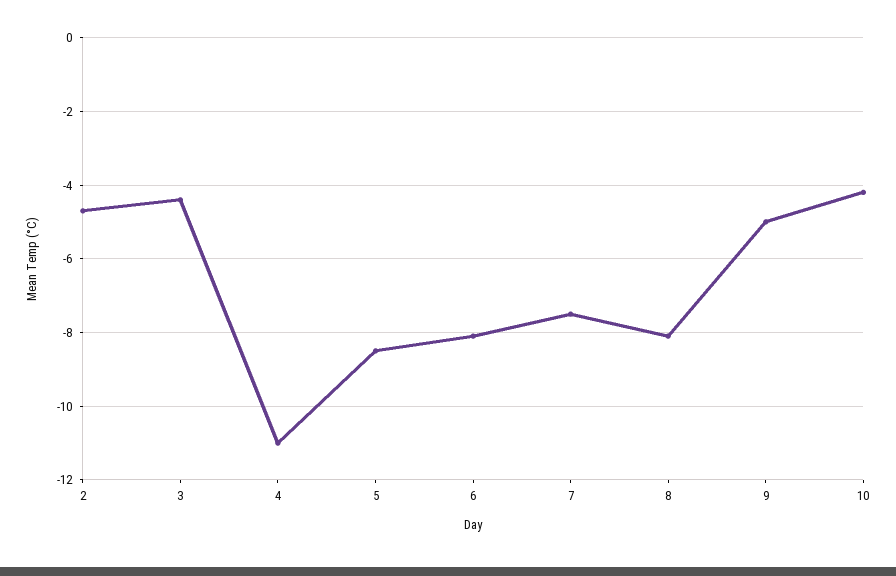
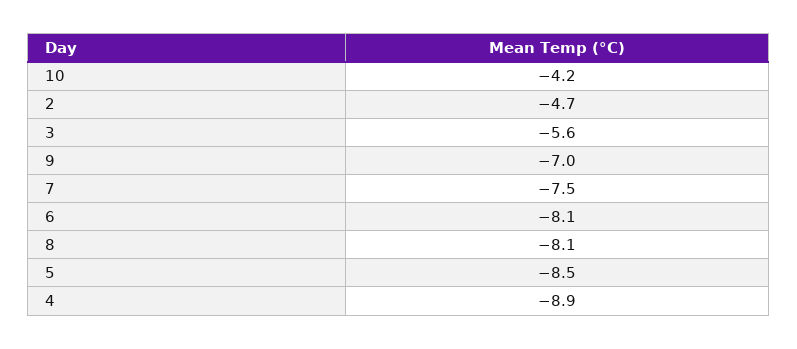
  {
    "2": -4.7,
-   "3": -4.5,
+   "3": -5.6,
-   "4": -11,
+   "4": -8.9,
    "5": -8.5,
    "6": -8.1,
    "7": -7.5,
    "8": -8.1,
-   "9": -5,
+   "9": -7,
    "10": -4.2
  }

